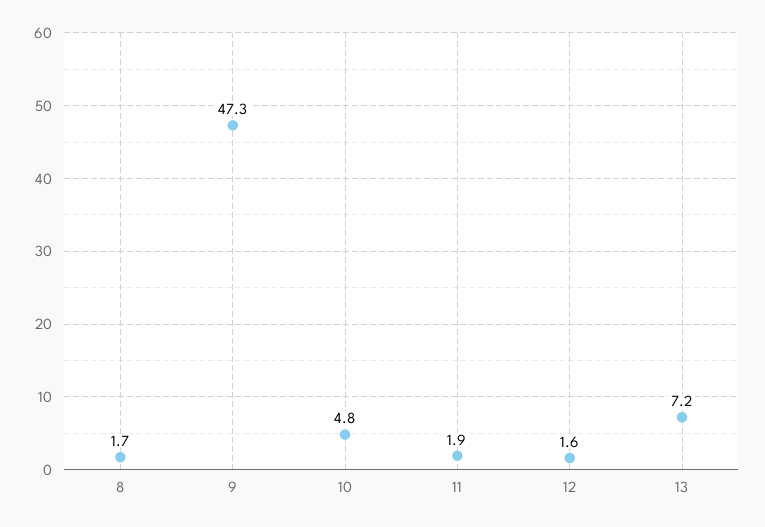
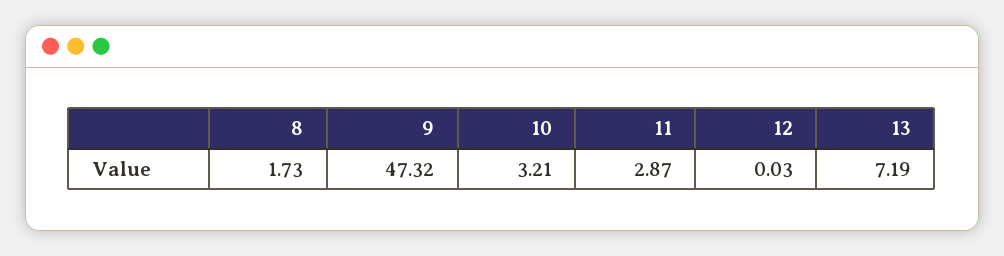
  {
    "8": 1.73,
    "9": 47.32,
-   "10": 4.8,
+   "10": 3.21,
-   "11": 1.9,
+   "11": 2.87,
-   "12": 1.6,
+   "12": 0.03,
    "13": 7.19
  }

